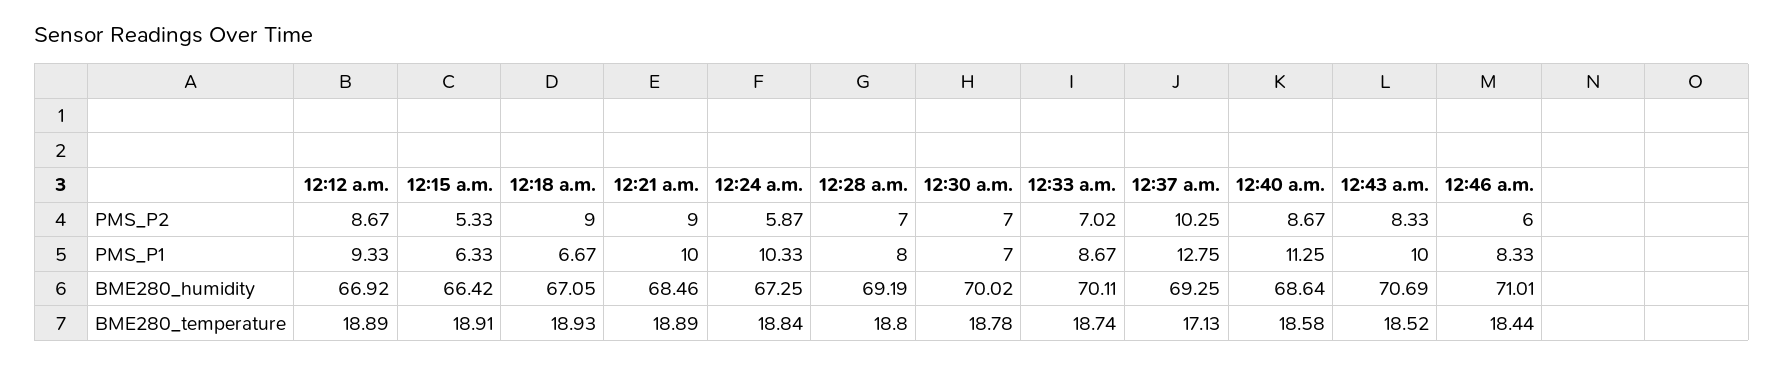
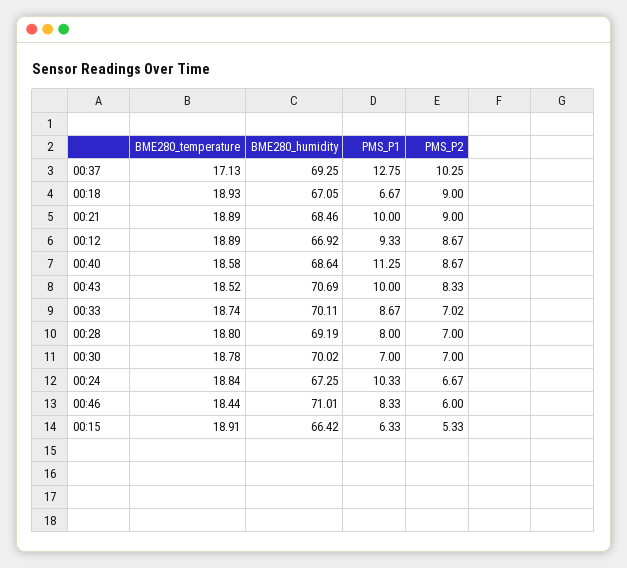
  {
    "12:12 a.m.": {
      "PMS_P2": 8.67,
      "PMS_P1": 9.33,
      "BME280_humidity": 66.92,
      "BME280_temperature": 18.89
    },
    "12:15 a.m.": {
      "PMS_P2": 5.33,
      "PMS_P1": 6.33,
      "BME280_humidity": 66.42,
      "BME280_temperature": 18.91
    },
    "12:18 a.m.": {
      "PMS_P2": 9,
      "PMS_P1": 6.67,
      "BME280_humidity": 67.05,
      "BME280_temperature": 18.93
    },
    "12:21 a.m.": {
      "PMS_P2": 9,
      "PMS_P1": 10,
      "BME280_humidity": 68.46,
      "BME280_temperature": 18.89
    },
    "12:24 a.m.": {
-     "PMS_P2": 5.87,
+     "PMS_P2": 6.67,
      "PMS_P1": 10.33,
      "BME280_humidity": 67.25,
      "BME280_temperature": 18.84
    },
    "12:28 a.m.": {
      "PMS_P2": 7,
      "PMS_P1": 8,
      "BME280_humidity": 69.19,
      "BME280_temperature": 18.8
    },
    "12:30 a.m.": {
      "PMS_P2": 7,
      "PMS_P1": 7,
      "BME280_humidity": 70.02,
      "BME280_temperature": 18.78
    },
    "12:33 a.m.": {
      "PMS_P2": 7.02,
      "PMS_P1": 8.67,
      "BME280_humidity": 70.11,
      "BME280_temperature": 18.74
    },
    "12:37 a.m.": {
      "PMS_P2": 10.25,
      "PMS_P1": 12.75,
      "BME280_humidity": 69.25,
      "BME280_temperature": 17.13
    },
    "12:40 a.m.": {
      "PMS_P2": 8.67,
      "PMS_P1": 11.25,
      "BME280_humidity": 68.64,
      "BME280_temperature": 18.58
    },
    "12:43 a.m.": {
      "PMS_P2": 8.33,
      "PMS_P1": 10,
      "BME280_humidity": 70.69,
      "BME280_temperature": 18.52
    },
    "12:46 a.m.": {
      "PMS_P2": 6,
      "PMS_P1": 8.33,
      "BME280_humidity": 71.01,
      "BME280_temperature": 18.44
    }
  }

